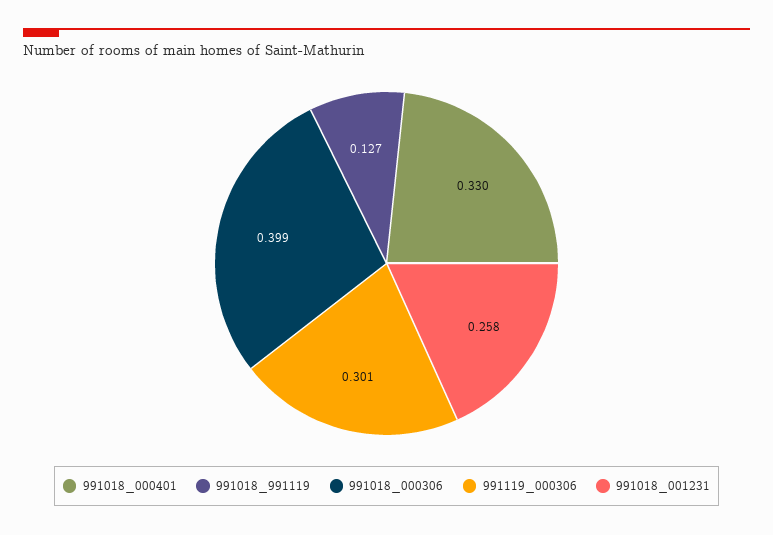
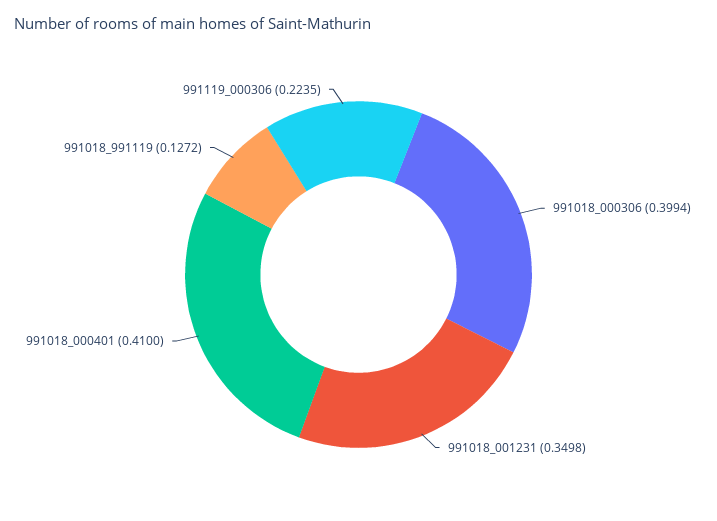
  {
-   "991018_000401": 0.33,
+   "991018_000401": 0.41,
    "991018_991119": 0.1272,
    "991018_000306": 0.3994,
-   "991119_000306": 0.301,
+   "991119_000306": 0.2235,
-   "991018_001231": 0.258
+   "991018_001231": 0.3498
  }

